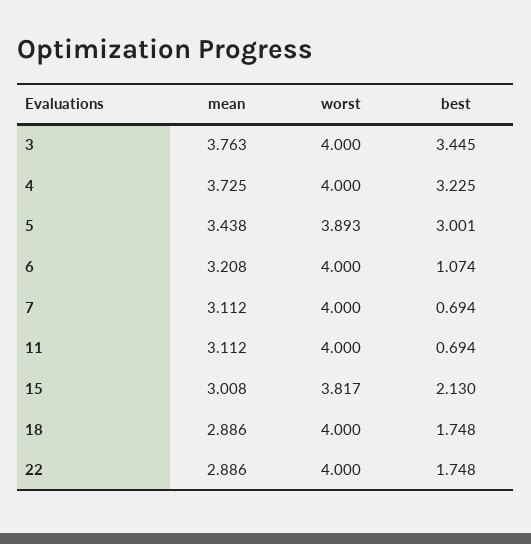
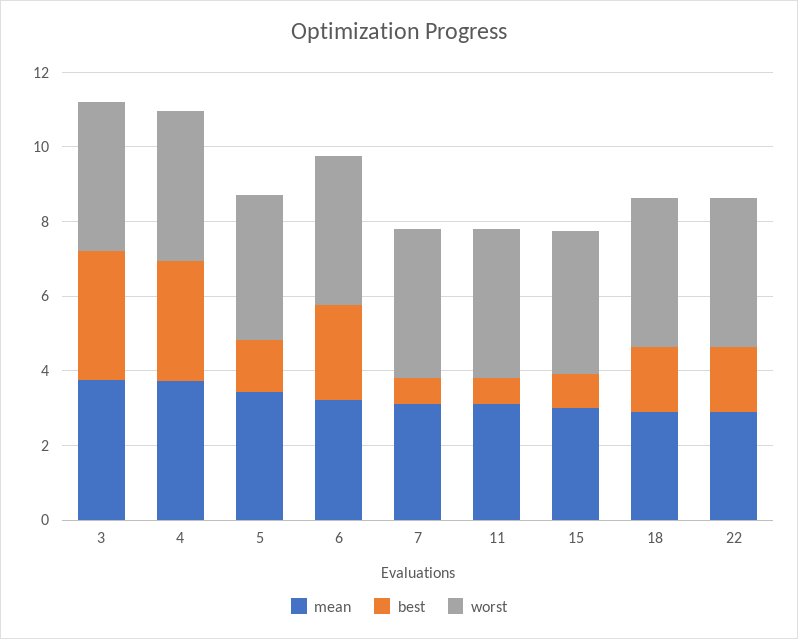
  {
    "mean": {
      "3": 3.763,
      "4": 3.725,
      "5": 3.438,
      "6": 3.208,
      "7": 3.112,
      "11": 3.112,
      "15": 3.008,
      "18": 2.886,
      "22": 2.886
    },
    "worst": {
      "3": 4,
      "4": 4,
      "5": 3.893,
      "6": 4,
      "7": 4,
      "11": 4,
      "15": 3.817,
      "18": 4,
      "22": 4
    },
    "best": {
      "3": 3.445,
      "4": 3.225,
-     "5": 3.001,
+     "5": 1.5,
-     "6": 1.074,
+     "6": 2.5,
      "7": 0.694,
      "11": 0.694,
-     "15": 2.13,
+     "15": 1,
      "18": 1.748,
      "22": 1.748
    }
  }

